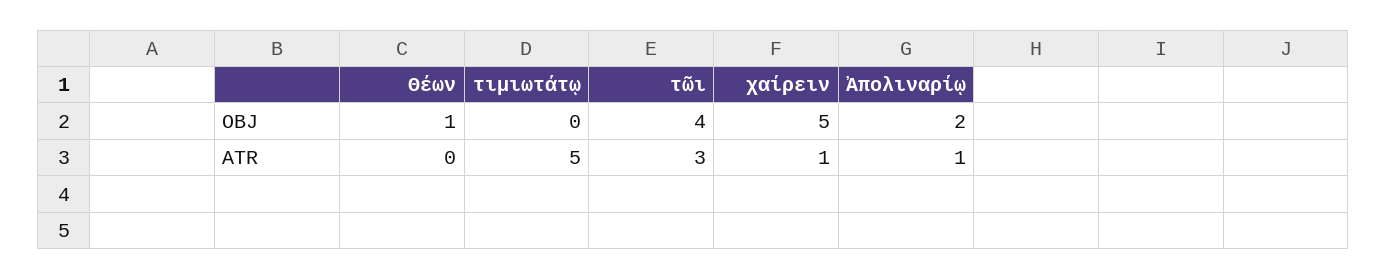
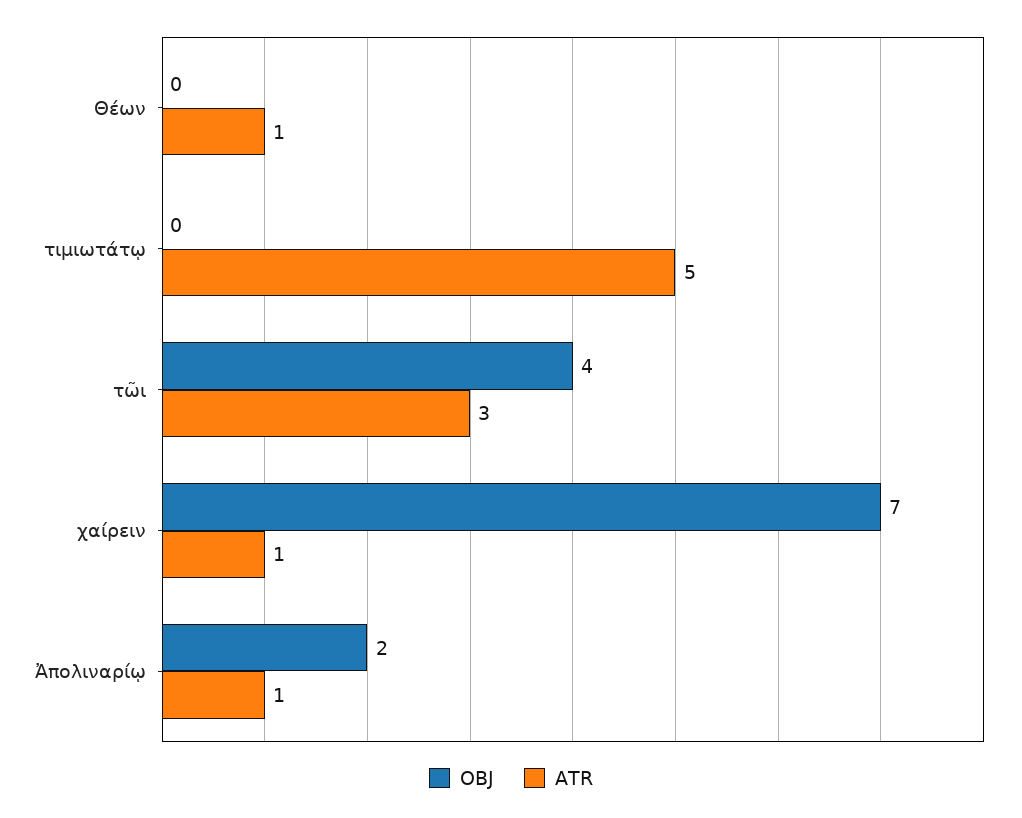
  {
    "OBJ": {
-     "Θέων": 1,
+     "Θέων": 0,
      "τιμιωτάτῳ": 0,
      "τῶι": 4,
-     "χαίρειν": 5,
+     "χαίρειν": 7,
      "Ἀπολιναρίῳ": 2
    },
    "ATR": {
-     "Θέων": 0,
+     "Θέων": 1,
      "τιμιωτάτῳ": 5,
      "τῶι": 3,
      "χαίρειν": 1,
      "Ἀπολιναρίῳ": 1
    }
  }

